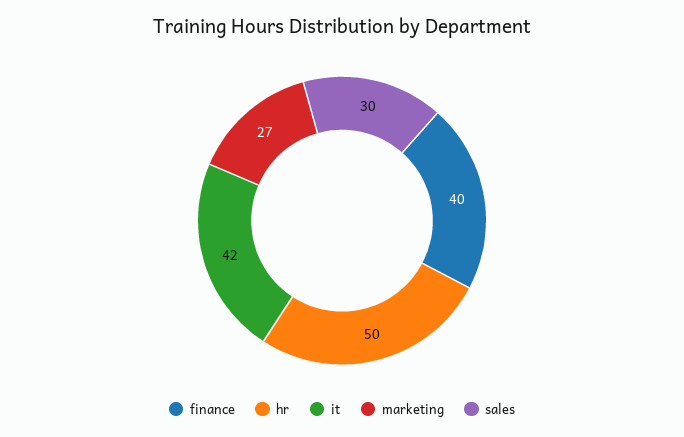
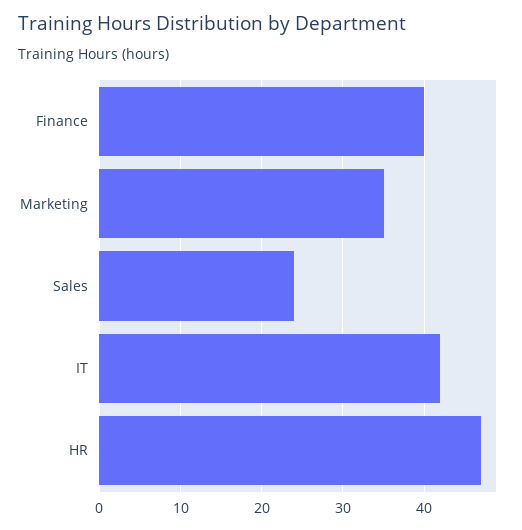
  {
    "finance": 40,
-   "hr": 50,
+   "hr": 47,
    "it": 42,
-   "marketing": 27,
+   "marketing": 35,
-   "sales": 30
+   "sales": 24
  }

